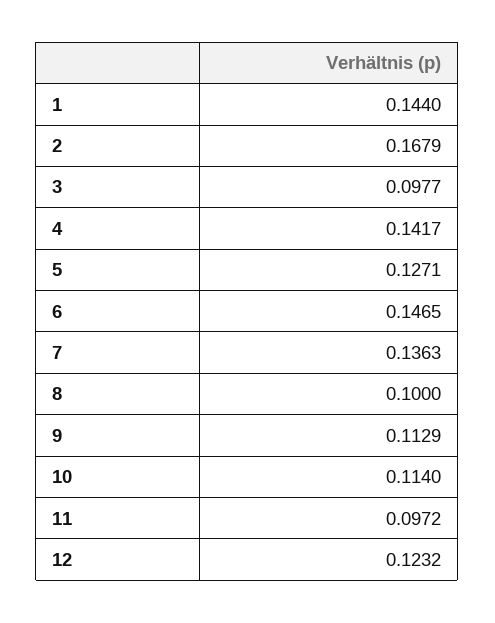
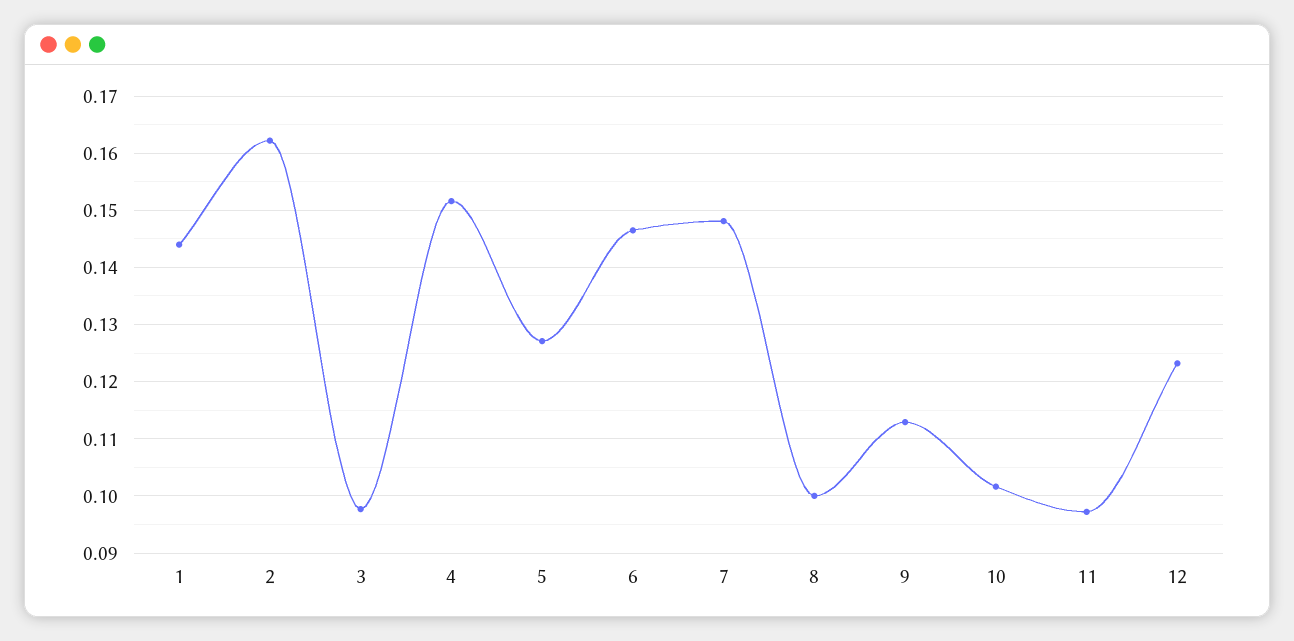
  {
    "1": 0.144,
-   "2": 0.1679,
+   "2": 0.162,
    "3": 0.0977,
-   "4": 0.1417,
+   "4": 0.152,
    "5": 0.1271,
    "6": 0.1465,
-   "7": 0.1363,
+   "7": 0.148,
    "8": 0.1,
    "9": 0.1129,
-   "10": 0.114,
+   "10": 0.102,
    "11": 0.0972,
    "12": 0.1232
  }

